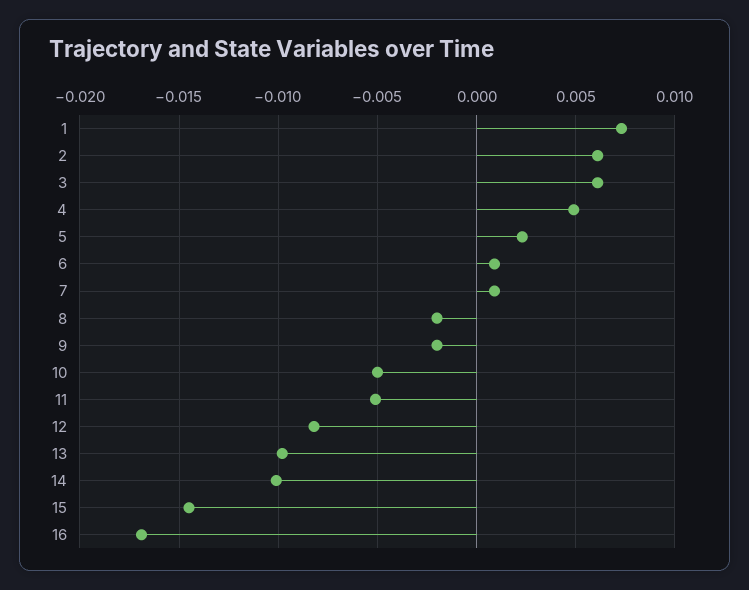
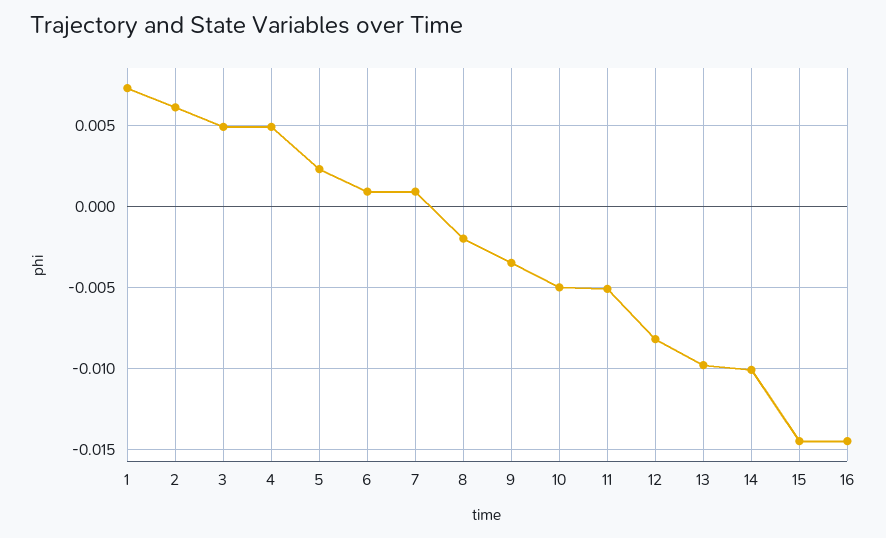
  {
    "1": 0.0075,
    "2": 0.006,
-   "3": 0.006,
+   "3": 0.005,
    "4": 0.005,
    "5": 0.0025,
    "6": 0.001,
    "7": 0.001,
    "8": -0.002,
-   "9": -0.002,
+   "9": -0.0035,
    "10": -0.005,
    "11": -0.005,
    "12": -0.008,
    "13": -0.01,
    "14": -0.01,
    "15": -0.0145,
-   "16": -0.017
+   "16": -0.0145
  }

